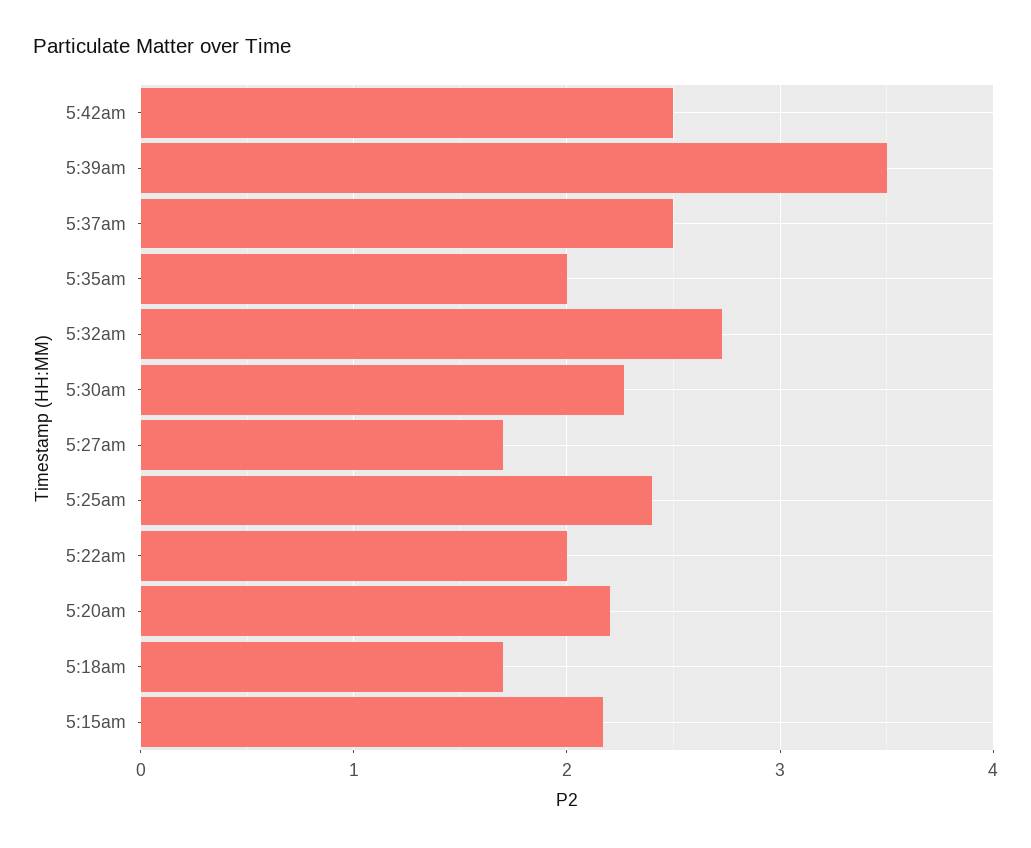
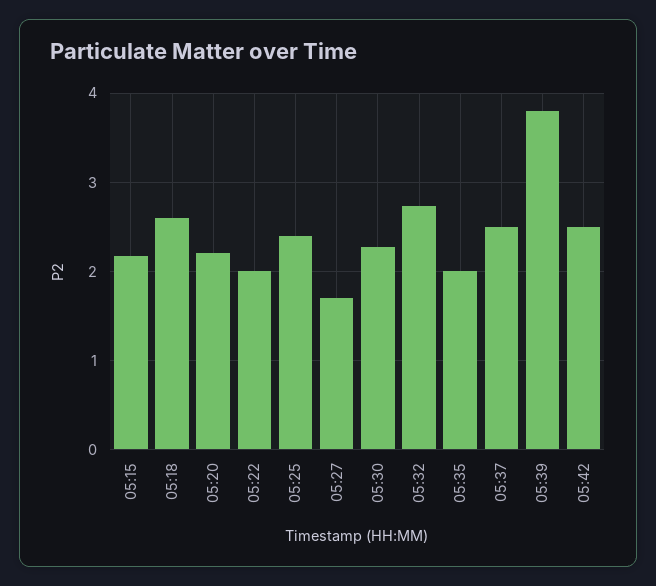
  {
    "5:42am": 2.5,
-   "5:39am": 3.5,
+   "5:39am": 3.8,
    "5:37am": 2.5,
    "5:35am": 2,
    "5:32am": 2.7,
    "5:30am": 2.3,
    "5:27am": 1.7,
    "5:25am": 2.4,
    "5:22am": 2,
    "5:20am": 2.2,
-   "5:18am": 1.7,
+   "5:18am": 2.6,
    "5:15am": 2.2
  }

